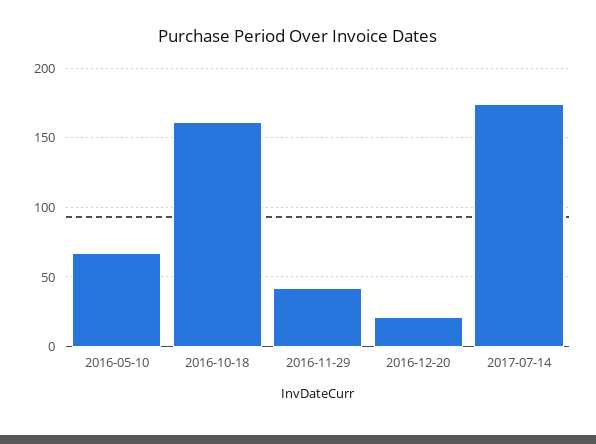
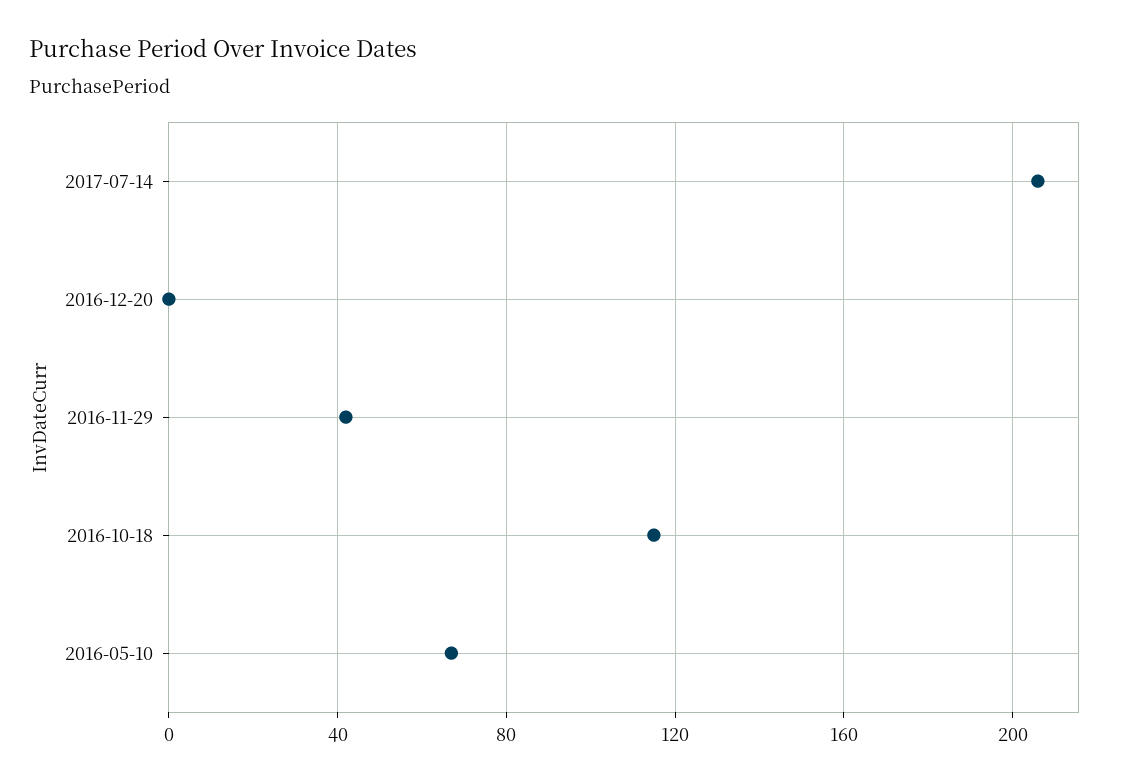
  {
    "2016-05-10": 65,
-   "2016-10-18": 160,
+   "2016-10-18": 115,
    "2016-11-29": 40,
-   "2016-12-20": 20,
+   "2016-12-20": 0,
-   "2017-07-14": 175
+   "2017-07-14": 205
  }

